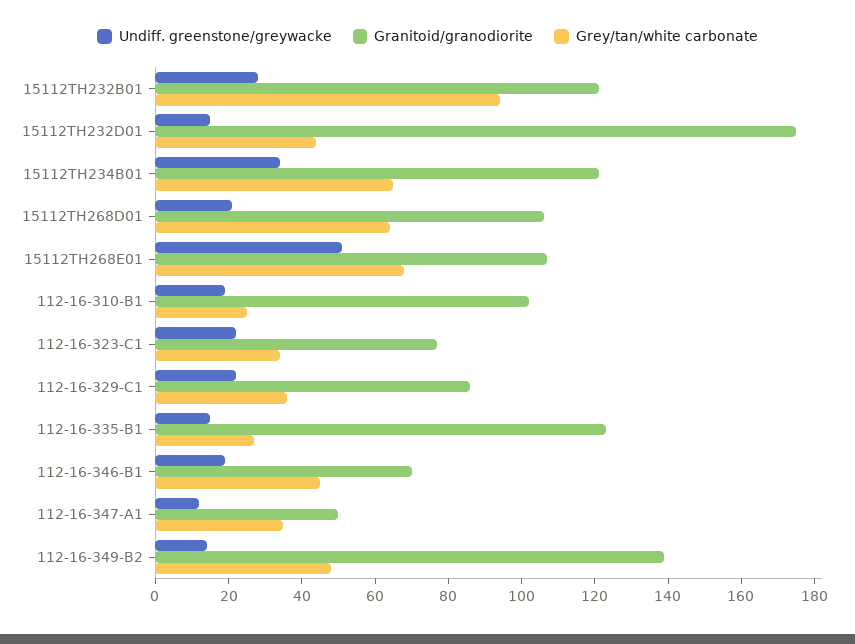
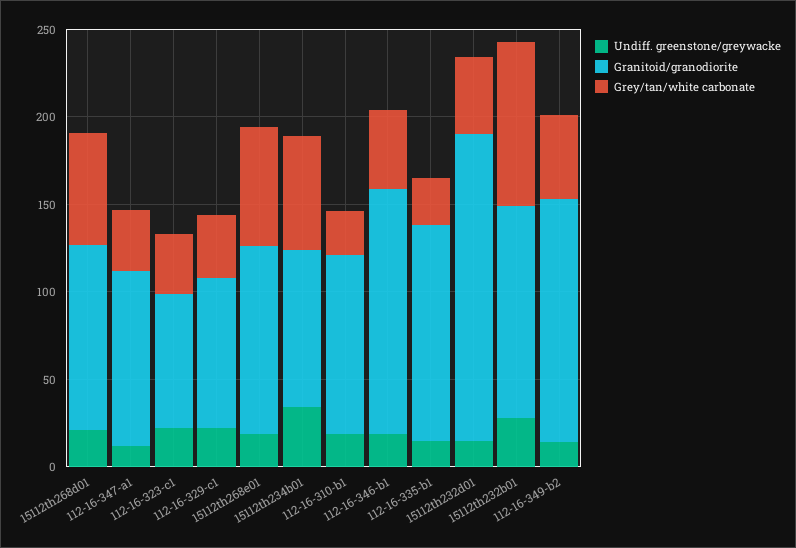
  {
    "Undiff. greenstone/greywacke": {
      "15112TH232B01": 30,
      "15112TH232D01": 15,
      "15112TH234B01": 35,
      "15112TH268D01": 20,
-     "15112TH268E01": 50,
+     "15112TH268E01": 20,
      "112-16-310-B1": 20,
      "112-16-323-C1": 20,
      "112-16-329-C1": 20,
      "112-16-335-B1": 15,
      "112-16-346-B1": 20,
      "112-16-347-A1": 10,
      "112-16-349-B2": 15
    },
    "Granitoid/granodiorite": {
      "15112TH232B01": 120,
      "15112TH232D01": 175,
-     "15112TH234B01": 120,
+     "15112TH234B01": 90,
      "15112TH268D01": 105,
      "15112TH268E01": 105,
      "112-16-310-B1": 100,
      "112-16-323-C1": 75,
      "112-16-329-C1": 85,
      "112-16-335-B1": 125,
-     "112-16-346-B1": 70,
+     "112-16-346-B1": 140,
-     "112-16-347-A1": 50,
+     "112-16-347-A1": 100,
      "112-16-349-B2": 140
    },
    "Grey/tan/white carbonate": {
      "15112TH232B01": 95,
      "15112TH232D01": 45,
      "15112TH234B01": 65,
      "15112TH268D01": 65,
      "15112TH268E01": 70,
      "112-16-310-B1": 25,
      "112-16-323-C1": 35,
      "112-16-329-C1": 35,
      "112-16-335-B1": 25,
      "112-16-346-B1": 45,
      "112-16-347-A1": 35,
      "112-16-349-B2": 50
    }
  }

